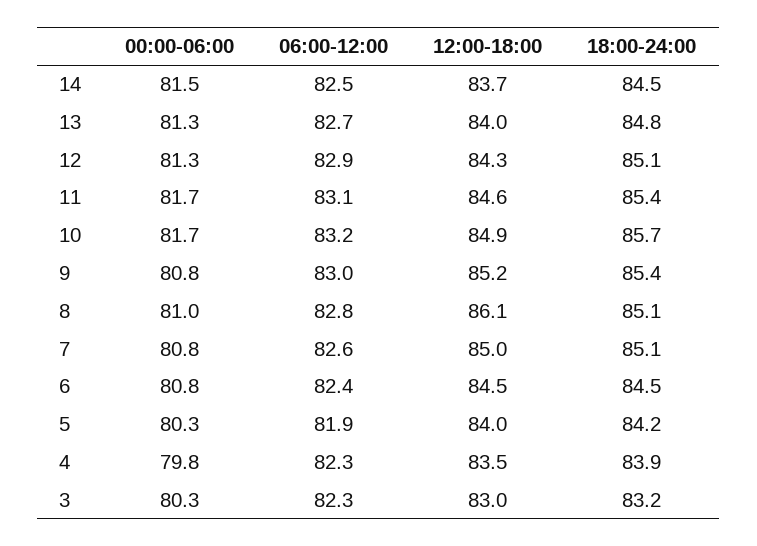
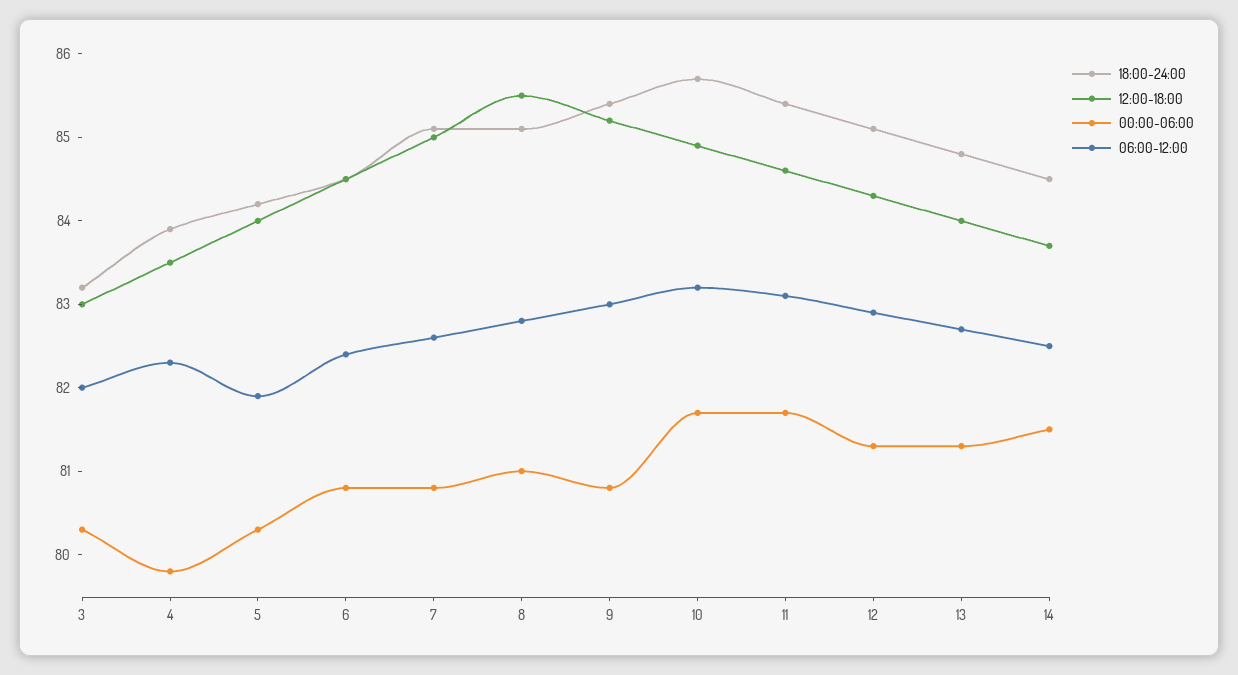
  {
    "00:00-06:00": {
      "14": 81.5,
      "13": 81.3,
      "12": 81.3,
      "11": 81.7,
      "10": 81.7,
      "9": 80.8,
      "8": 81,
      "7": 80.8,
      "6": 80.8,
      "5": 80.3,
      "4": 79.8,
      "3": 80.3
    },
    "06:00-12:00": {
      "14": 82.5,
      "13": 82.7,
      "12": 82.9,
      "11": 83.1,
      "10": 83.2,
      "9": 83,
      "8": 82.8,
      "7": 82.6,
      "6": 82.4,
      "5": 81.9,
      "4": 82.3,
-     "3": 82.3
+     "3": 82
    },
    "12:00-18:00": {
      "14": 83.7,
      "13": 84,
      "12": 84.3,
      "11": 84.6,
      "10": 84.9,
      "9": 85.2,
-     "8": 86.1,
+     "8": 85.5,
      "7": 85,
      "6": 84.5,
      "5": 84,
      "4": 83.5,
      "3": 83
    },
    "18:00-24:00": {
      "14": 84.5,
      "13": 84.8,
      "12": 85.1,
      "11": 85.4,
      "10": 85.7,
      "9": 85.4,
      "8": 85.1,
      "7": 85.1,
      "6": 84.5,
      "5": 84.2,
      "4": 83.9,
      "3": 83.2
    }
  }

